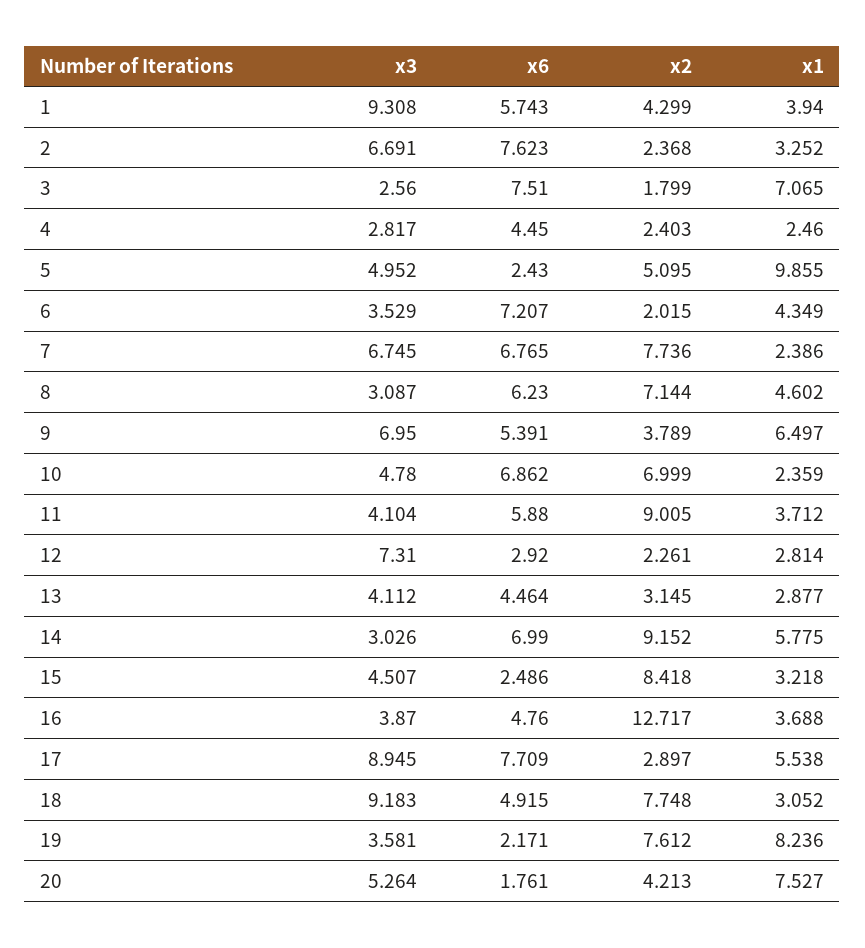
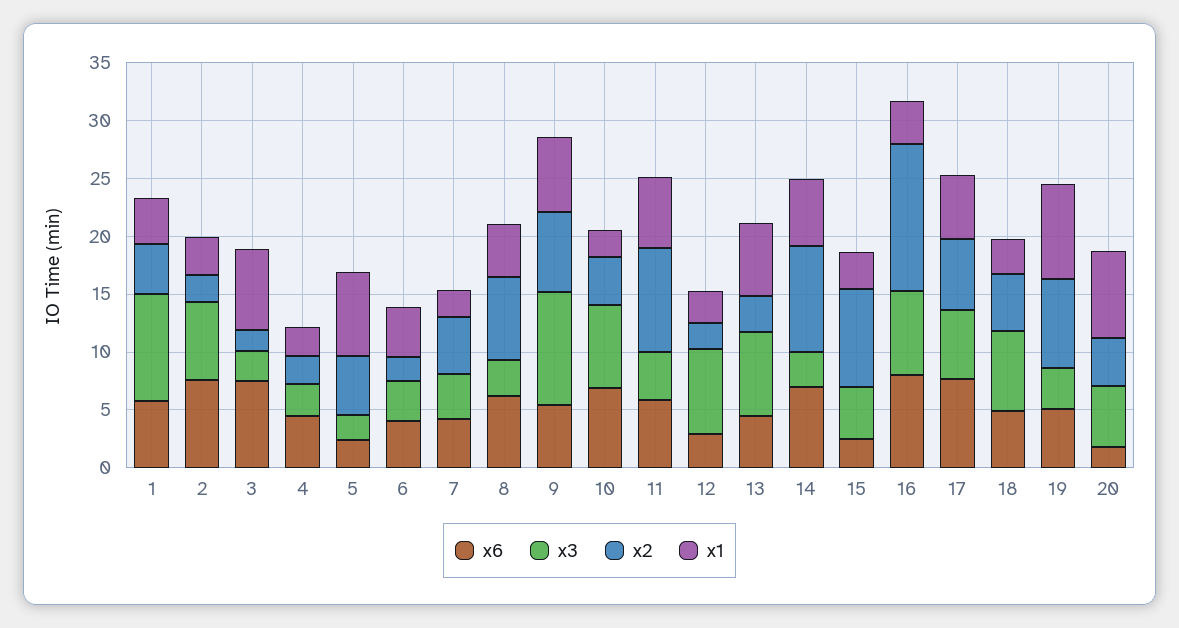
  {
    "x3": {
      "1": 9.308,
      "2": 6.691,
      "3": 2.56,
      "4": 2.817,
-     "5": 4.952,
+     "5": 2,
      "6": 3.529,
-     "7": 6.745,
+     "7": 4,
      "8": 3.087,
-     "9": 6.95,
+     "9": 10,
-     "10": 4.78,
+     "10": 7,
      "11": 4.104,
      "12": 7.31,
-     "13": 4.112,
+     "13": 7,
      "14": 3.026,
      "15": 4.507,
-     "16": 3.87,
+     "16": 7,
-     "17": 8.945,
+     "17": 6,
-     "18": 9.183,
+     "18": 7,
      "19": 3.581,
      "20": 5.264
    },
    "x6": {
      "1": 5.743,
      "2": 7.623,
      "3": 7.51,
      "4": 4.45,
      "5": 2.43,
-     "6": 7.207,
+     "6": 4,
-     "7": 6.765,
+     "7": 4,
      "8": 6.23,
      "9": 5.391,
      "10": 6.862,
      "11": 5.88,
      "12": 2.92,
      "13": 4.464,
      "14": 6.99,
      "15": 2.486,
-     "16": 4.76,
+     "16": 8,
      "17": 7.709,
      "18": 4.915,
-     "19": 2.171,
+     "19": 5,
      "20": 1.761
    },
    "x2": {
      "1": 4.299,
      "2": 2.368,
      "3": 1.799,
      "4": 2.403,
      "5": 5.095,
      "6": 2.015,
-     "7": 7.736,
+     "7": 5,
      "8": 7.144,
-     "9": 3.789,
+     "9": 7,
-     "10": 6.999,
+     "10": 4,
      "11": 9.005,
      "12": 2.261,
      "13": 3.145,
      "14": 9.152,
      "15": 8.418,
      "16": 12.717,
-     "17": 2.897,
+     "17": 6,
-     "18": 7.748,
+     "18": 5,
      "19": 7.612,
      "20": 4.213
    },
    "x1": {
      "1": 3.94,
      "2": 3.252,
      "3": 7.065,
      "4": 2.46,
-     "5": 9.855,
+     "5": 7,
      "6": 4.349,
      "7": 2.386,
      "8": 4.602,
      "9": 6.497,
      "10": 2.359,
-     "11": 3.712,
+     "11": 6,
      "12": 2.814,
-     "13": 2.877,
+     "13": 6,
      "14": 5.775,
      "15": 3.218,
      "16": 3.688,
      "17": 5.538,
      "18": 3.052,
      "19": 8.236,
      "20": 7.527
    }
  }

